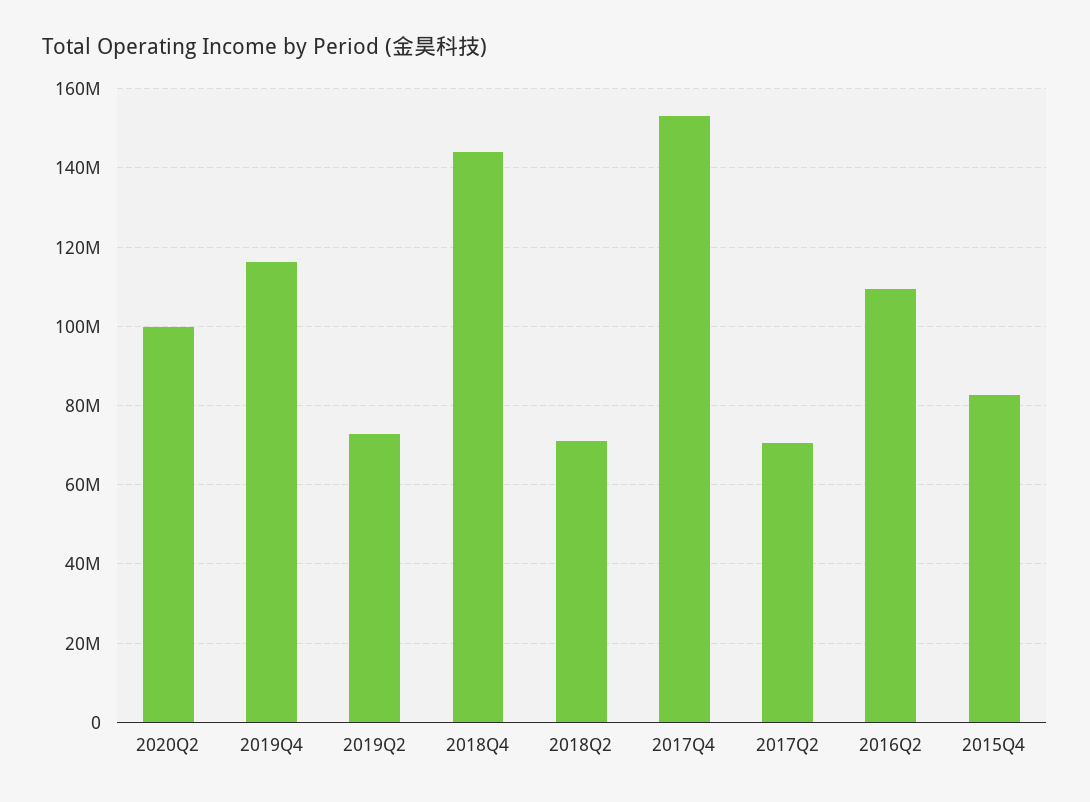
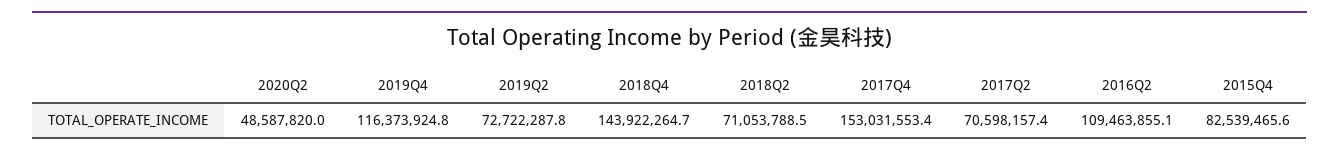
  {
-   "2020Q2": 100000000,
+   "2020Q2": 48587820,
    "2019Q4": 116373924.8,
    "2019Q2": 72722287.8,
    "2018Q4": 143922264.7,
    "2018Q2": 71053788.5,
    "2017Q4": 153031553.4,
    "2017Q2": 70598157.4,
    "2016Q2": 109463855.1,
    "2015Q4": 82539465.6
  }

